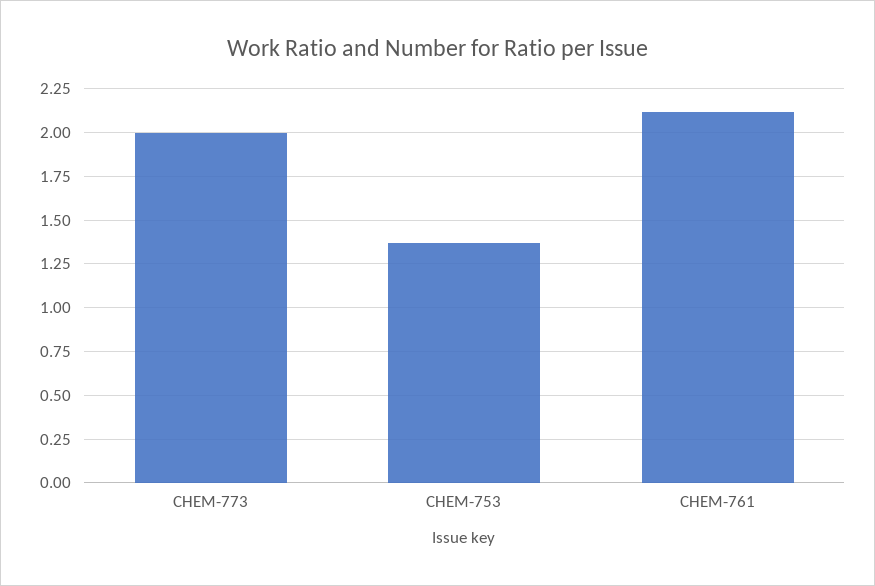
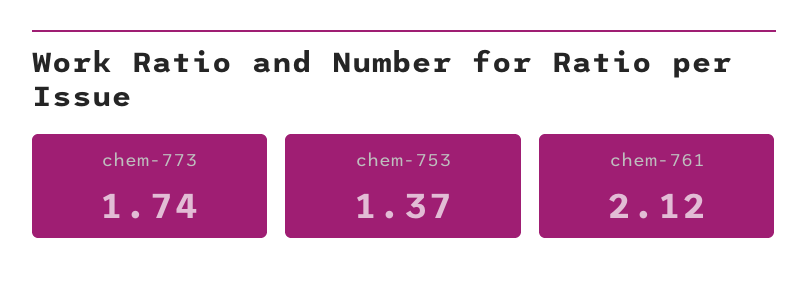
  {
-   "CHEM-773": 2,
+   "CHEM-773": 1.74,
    "CHEM-753": 1.37,
    "CHEM-761": 2.12
  }

